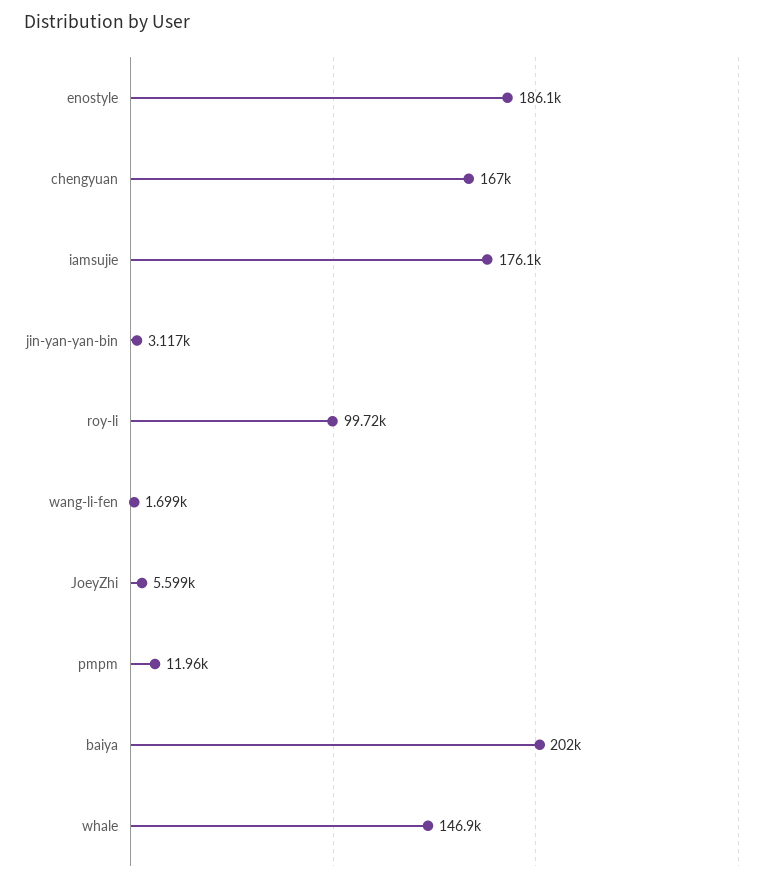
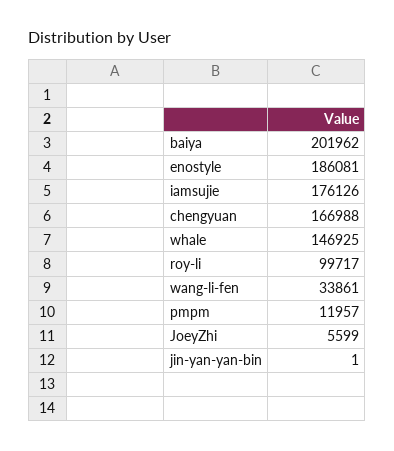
  {
    "enostyle": 186081,
    "chengyuan": 166988,
    "iamsujie": 176126,
-   "jin-yan-yan-bin": 3117,
+   "jin-yan-yan-bin": 1,
    "roy-li": 99717,
-   "wang-li-fen": 1699,
+   "wang-li-fen": 33861,
    "JoeyZhi": 5599,
    "pmpm": 11957,
    "baiya": 201962,
    "whale": 146925
  }

